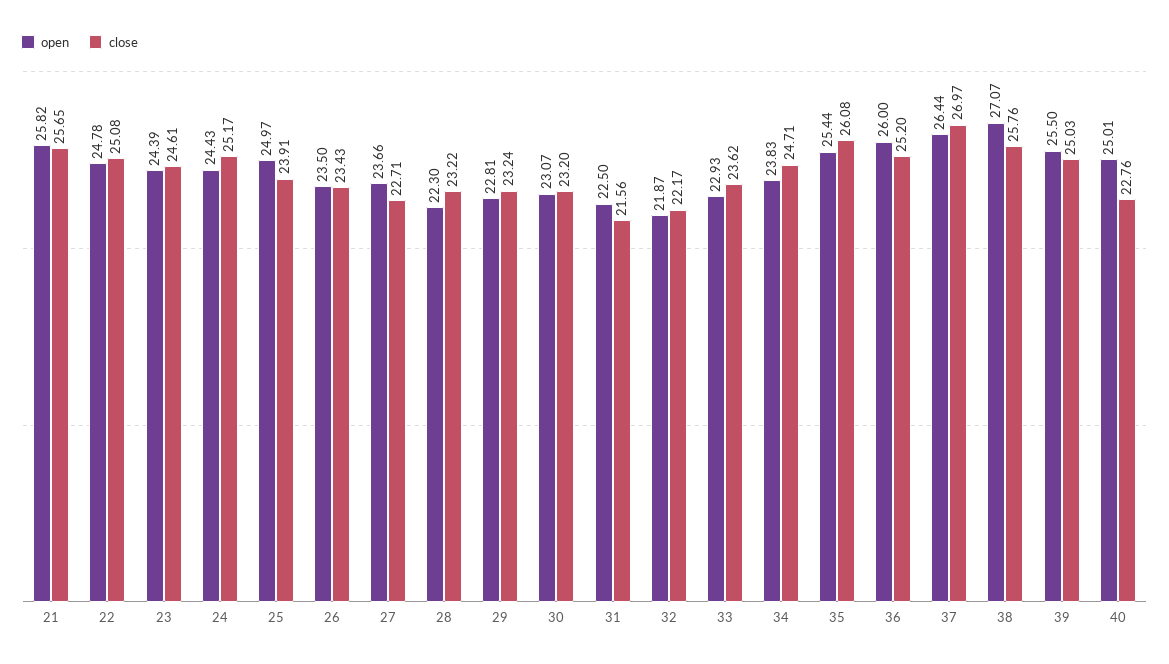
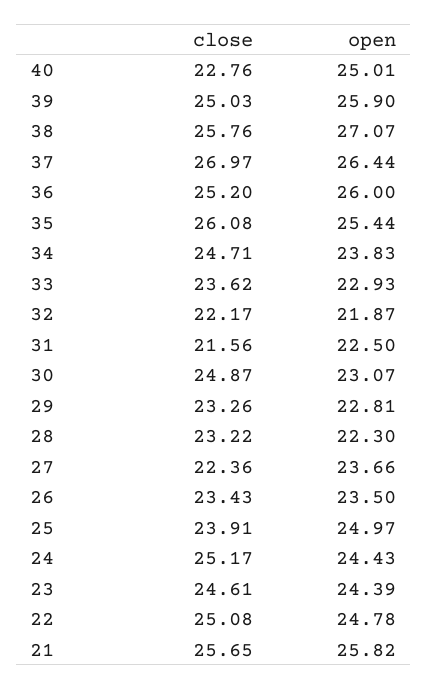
  {
    "open": {
      "21": 25.82,
      "22": 24.78,
      "23": 24.39,
      "24": 24.43,
      "25": 24.97,
      "26": 23.5,
      "27": 23.66,
      "28": 22.3,
      "29": 22.81,
      "30": 23.07,
      "31": 22.5,
      "32": 21.87,
      "33": 22.93,
      "34": 23.83,
      "35": 25.44,
      "36": 26,
      "37": 26.44,
      "38": 27.07,
-     "39": 25.5,
+     "39": 25.9,
      "40": 25.01
    },
    "close": {
      "21": 25.65,
      "22": 25.08,
      "23": 24.61,
      "24": 25.17,
      "25": 23.91,
      "26": 23.43,
-     "27": 22.71,
+     "27": 22.36,
      "28": 23.22,
-     "29": 23.24,
+     "29": 23.26,
-     "30": 23.2,
+     "30": 24.87,
      "31": 21.56,
      "32": 22.17,
      "33": 23.62,
      "34": 24.71,
      "35": 26.08,
      "36": 25.2,
      "37": 26.97,
      "38": 25.76,
      "39": 25.03,
      "40": 22.76
    }
  }

